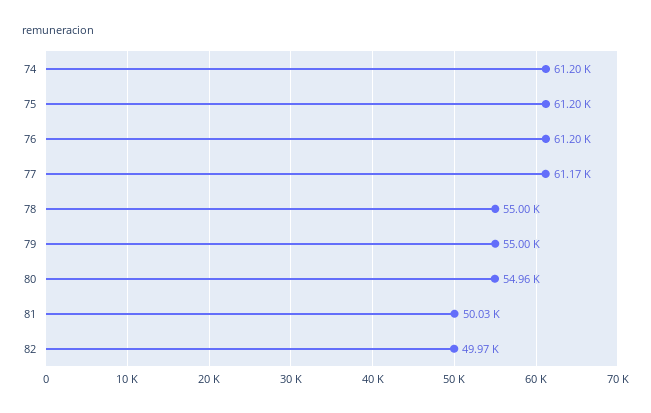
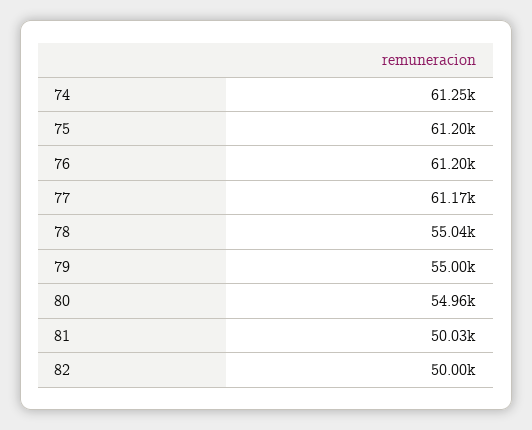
  {
-   "74": 61200,
+   "74": 61250,
    "75": 61200,
    "76": 61200,
    "77": 61170,
-   "78": 55000,
+   "78": 55040,
    "79": 55000,
    "80": 54960,
    "81": 50030,
-   "82": 49970
+   "82": 50000
  }

